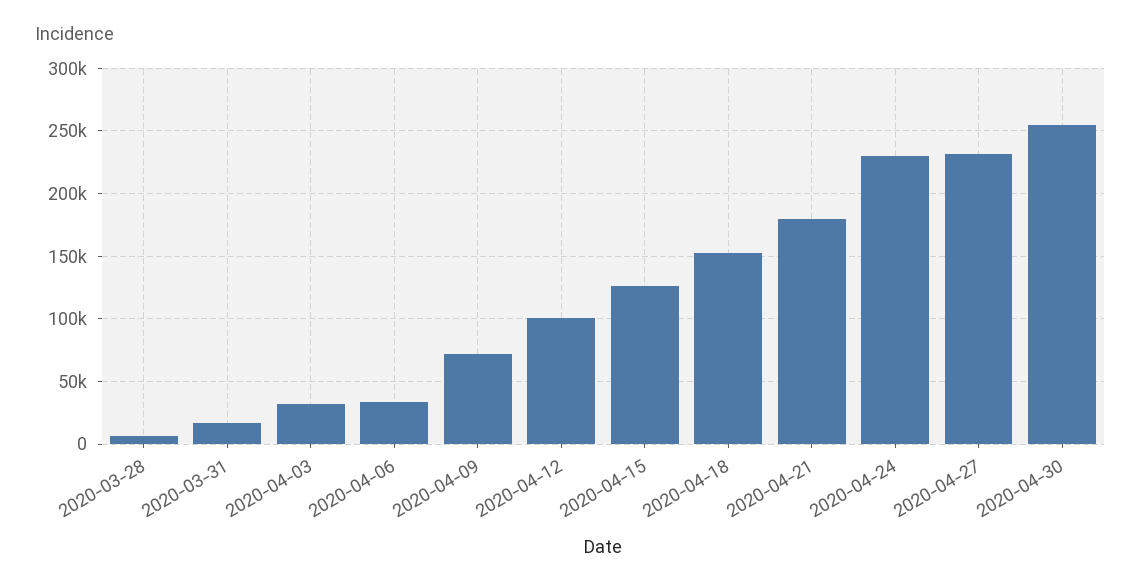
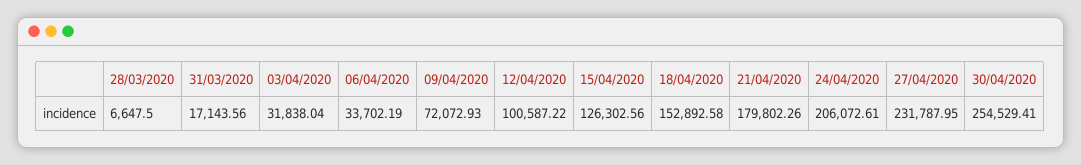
  {
    "2020-03-28": 6647.5,
    "2020-03-31": 17143.56,
    "2020-04-03": 31838.04,
    "2020-04-06": 33702.19,
    "2020-04-09": 72072.93,
    "2020-04-12": 100587.22,
    "2020-04-15": 126302.56,
    "2020-04-18": 152892.58,
    "2020-04-21": 179802.26,
-   "2020-04-24": 230000,
+   "2020-04-24": 206072.61,
    "2020-04-27": 231787.95,
    "2020-04-30": 254529.41
  }

